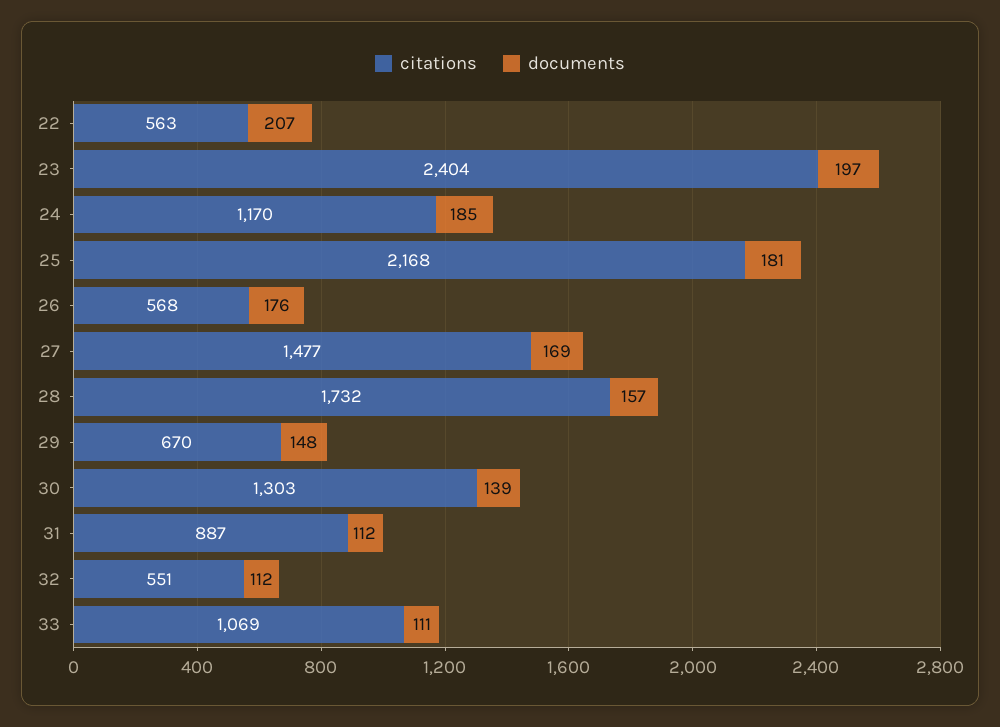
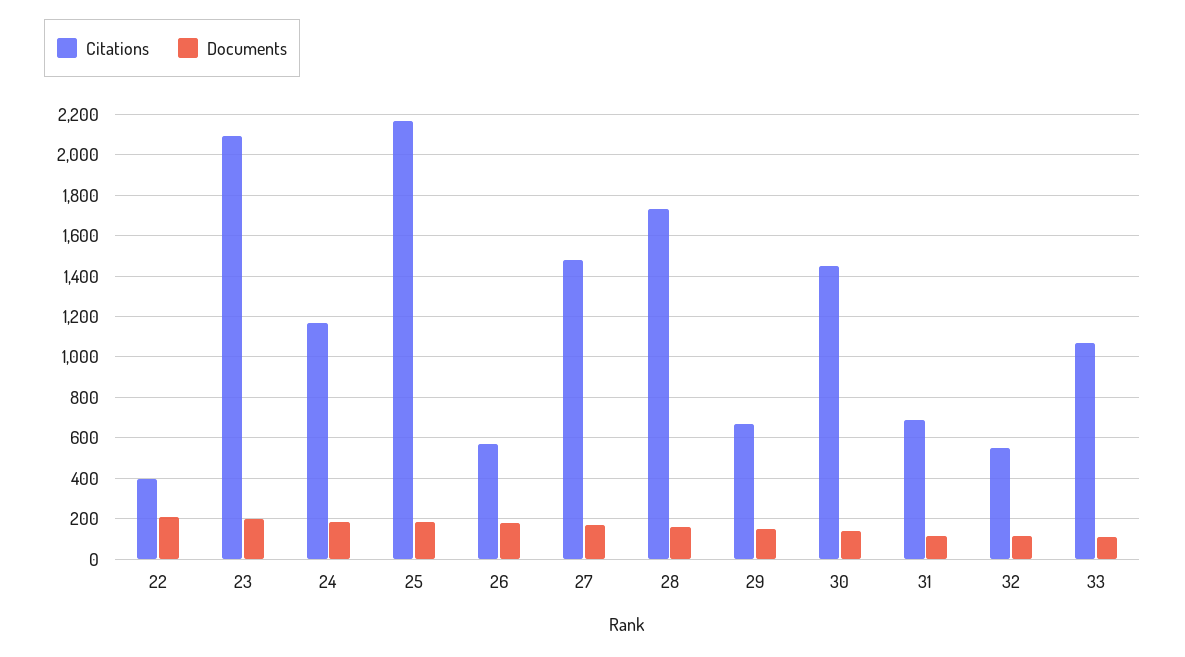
  {
    "citations": {
-     "22": 563,
+     "22": 400,
-     "23": 2404,
+     "23": 2100,
      "24": 1170,
      "25": 2168,
      "26": 568,
      "27": 1477,
      "28": 1732,
      "29": 670,
-     "30": 1303,
+     "30": 1450,
-     "31": 887,
+     "31": 700,
      "32": 551,
      "33": 1069
    },
    "documents": {
      "22": 207,
      "23": 197,
      "24": 185,
      "25": 181,
      "26": 176,
      "27": 169,
      "28": 157,
      "29": 148,
      "30": 139,
      "31": 112,
      "32": 112,
      "33": 111
    }
  }

